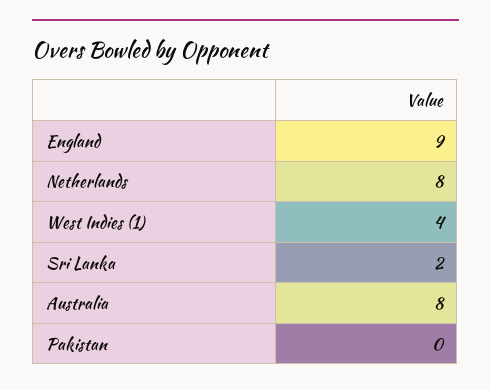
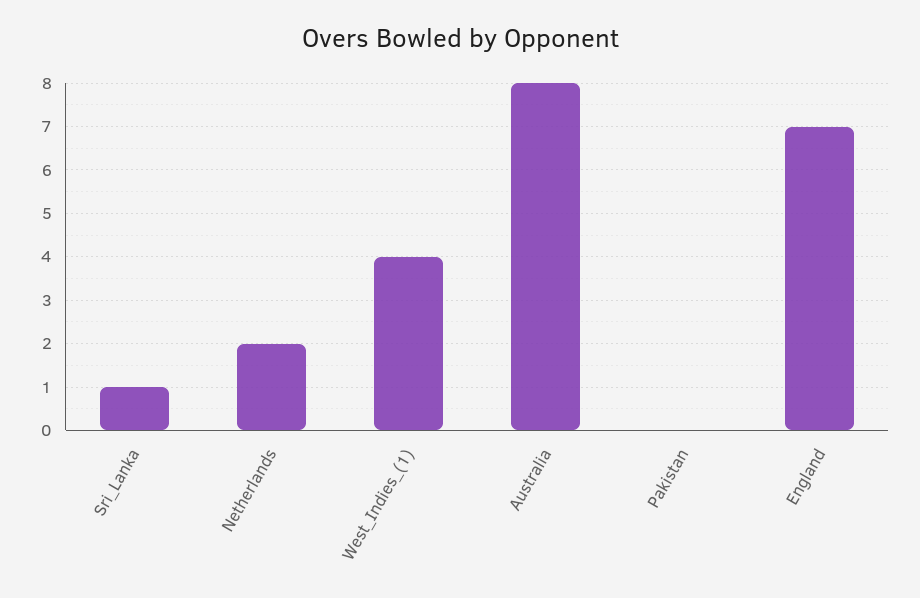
  {
-   "England": 9,
+   "England": 7,
-   "Netherlands": 8,
+   "Netherlands": 2,
    "West Indies (1)": 4,
-   "Sri Lanka": 2,
+   "Sri Lanka": 1,
    "Australia": 8,
    "Pakistan": 0
  }

